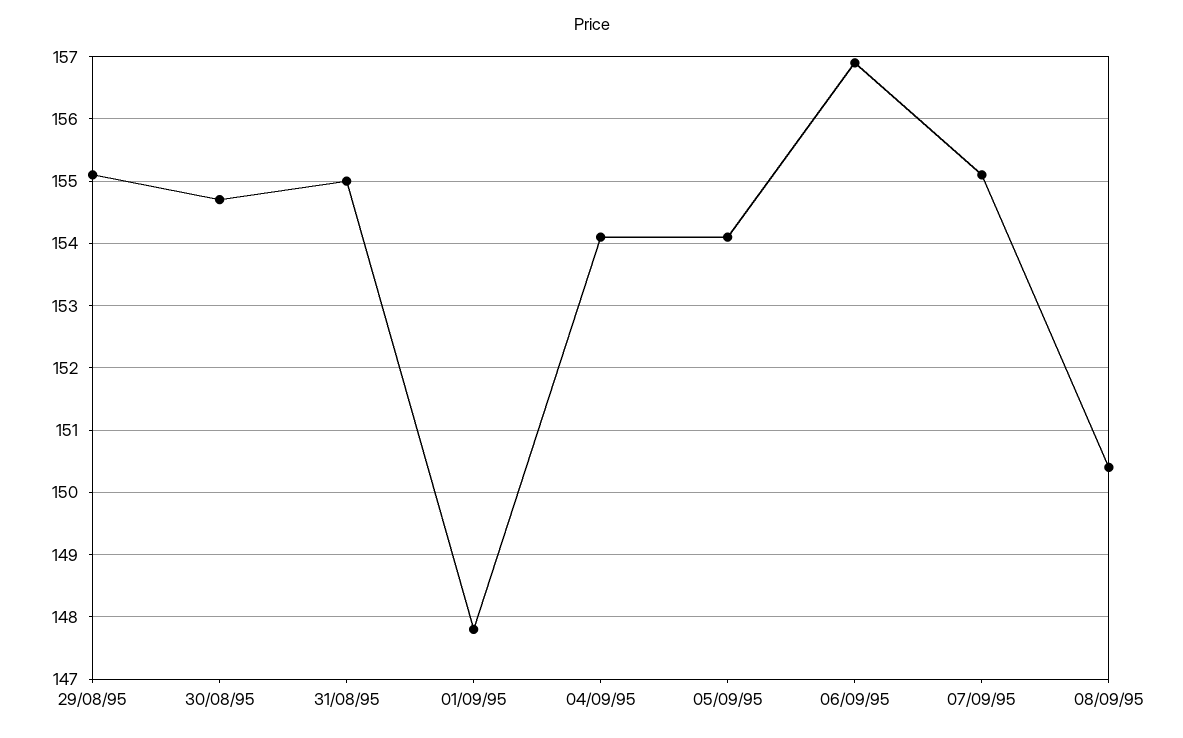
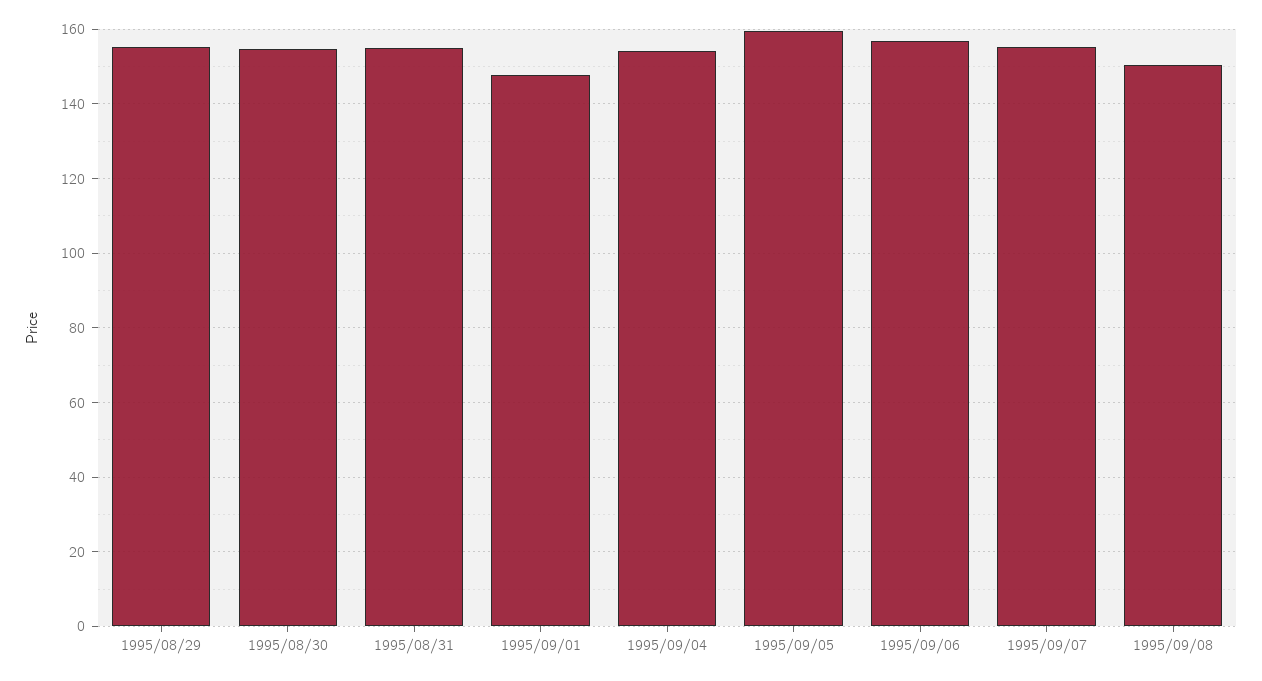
  {
    "29/08/95": 155.1,
    "30/08/95": 154.7,
    "31/08/95": 155,
    "01/09/95": 147.8,
    "04/09/95": 154.1,
-   "05/09/95": 154.1,
+   "05/09/95": 160,
    "06/09/95": 156.9,
    "07/09/95": 155.1,
    "08/09/95": 150.4
  }

